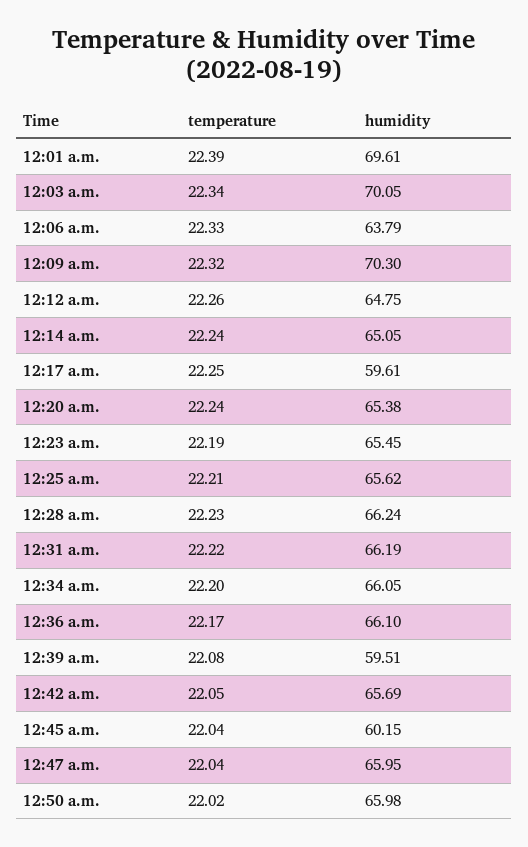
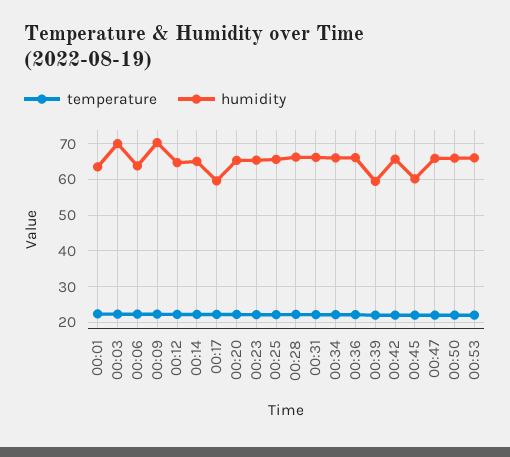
  {
    "temperature": {
      "12:01 a.m.": 22.39,
      "12:03 a.m.": 22.34,
      "12:06 a.m.": 22.33,
      "12:09 a.m.": 22.32,
      "12:12 a.m.": 22.26,
      "12:14 a.m.": 22.24,
      "12:17 a.m.": 22.25,
      "12:20 a.m.": 22.24,
      "12:23 a.m.": 22.19,
      "12:25 a.m.": 22.21,
      "12:28 a.m.": 22.23,
      "12:31 a.m.": 22.22,
      "12:34 a.m.": 22.2,
      "12:36 a.m.": 22.17,
      "12:39 a.m.": 22.08,
      "12:42 a.m.": 22.05,
      "12:45 a.m.": 22.04,
      "12:47 a.m.": 22.04,
-     "12:50 a.m.": 22.02
+     "12:50 a.m.": 22.02,
+     "00:53": 22
    },
    "humidity": {
-     "12:01 a.m.": 69.61,
+     "12:01 a.m.": 64,
      "12:03 a.m.": 70.05,
      "12:06 a.m.": 63.79,
      "12:09 a.m.": 70.3,
      "12:12 a.m.": 64.75,
      "12:14 a.m.": 65.05,
      "12:17 a.m.": 59.61,
      "12:20 a.m.": 65.38,
      "12:23 a.m.": 65.45,
      "12:25 a.m.": 65.62,
      "12:28 a.m.": 66.24,
      "12:31 a.m.": 66.19,
      "12:34 a.m.": 66.05,
      "12:36 a.m.": 66.1,
      "12:39 a.m.": 59.51,
      "12:42 a.m.": 65.69,
      "12:45 a.m.": 60.15,
      "12:47 a.m.": 65.95,
-     "12:50 a.m.": 65.98
+     "12:50 a.m.": 65.98,
+     "00:53": 66
    }
  }

